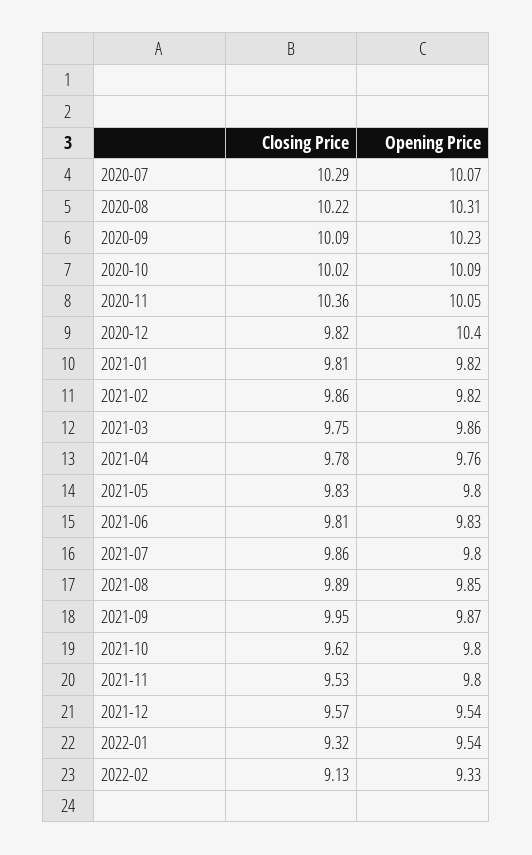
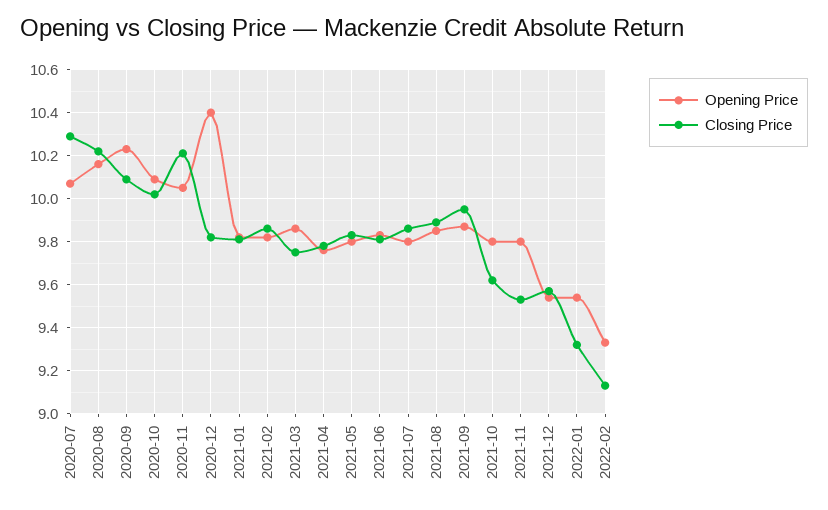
  {
    "Closing Price": {
      "2020-07": 10.29,
      "2020-08": 10.22,
      "2020-09": 10.09,
      "2020-10": 10.02,
-     "2020-11": 10.36,
+     "2020-11": 10.2,
      "2020-12": 9.82,
      "2021-01": 9.81,
      "2021-02": 9.86,
      "2021-03": 9.75,
      "2021-04": 9.78,
      "2021-05": 9.83,
      "2021-06": 9.81,
      "2021-07": 9.86,
      "2021-08": 9.89,
      "2021-09": 9.95,
      "2021-10": 9.62,
      "2021-11": 9.53,
      "2021-12": 9.57,
      "2022-01": 9.32,
      "2022-02": 9.13
    },
    "Opening Price": {
      "2020-07": 10.07,
-     "2020-08": 10.31,
+     "2020-08": 10.15,
      "2020-09": 10.23,
      "2020-10": 10.09,
      "2020-11": 10.05,
      "2020-12": 10.4,
      "2021-01": 9.82,
      "2021-02": 9.82,
      "2021-03": 9.86,
      "2021-04": 9.76,
      "2021-05": 9.8,
      "2021-06": 9.83,
      "2021-07": 9.8,
      "2021-08": 9.85,
      "2021-09": 9.87,
      "2021-10": 9.8,
      "2021-11": 9.8,
      "2021-12": 9.54,
      "2022-01": 9.54,
      "2022-02": 9.33
    }
  }

